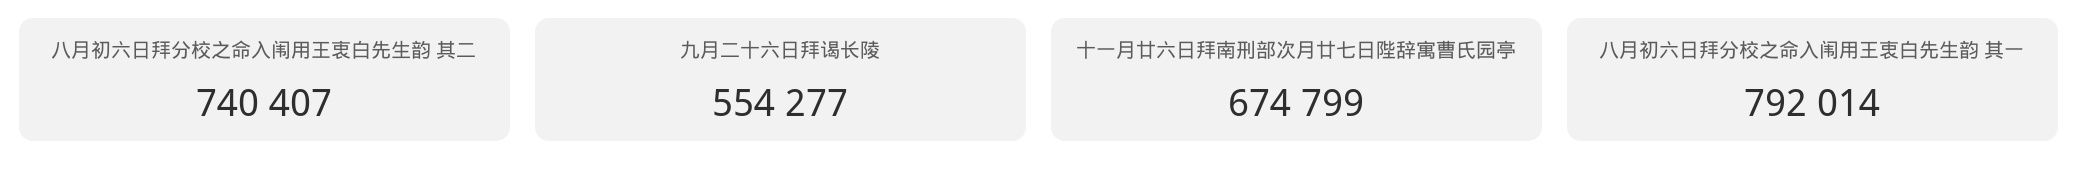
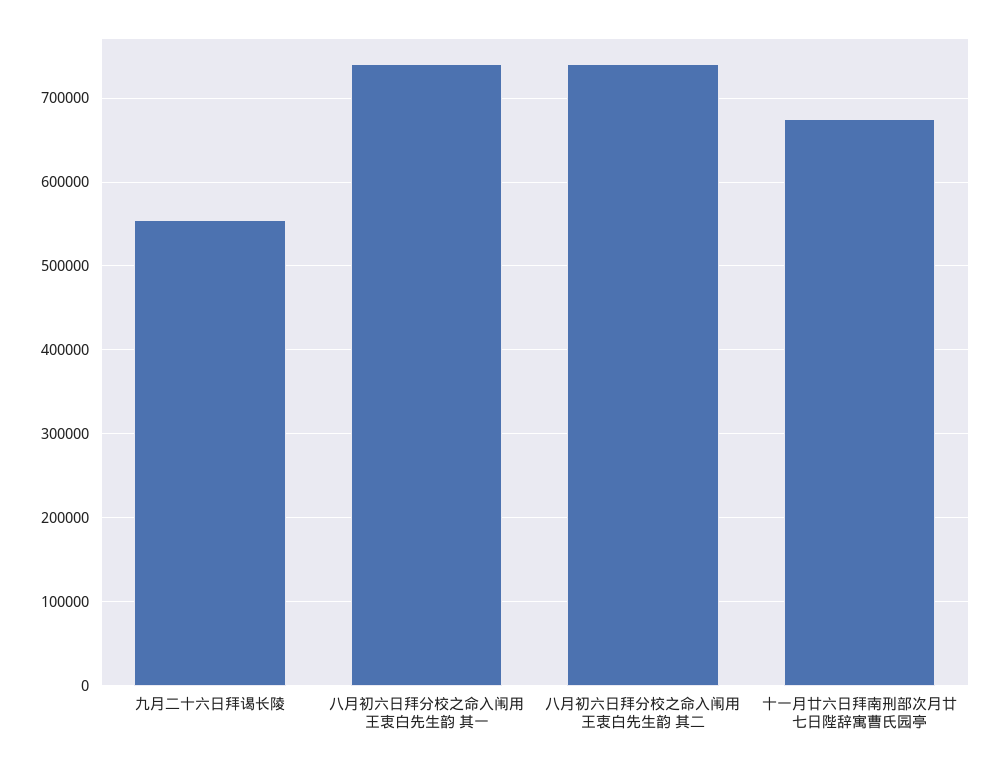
  {
    "八月初六日拜分校之命入闱用王衷白先生韵 其二": 740407,
    "九月二十六日拜谒长陵": 554277,
    "十一月廿六日拜南刑部次月廿七日陛辞寓曹氏园亭": 674799,
-   "八月初六日拜分校之命入闱用王衷白先生韵 其一": 792014
+   "八月初六日拜分校之命入闱用王衷白先生韵 其一": 740000
  }

